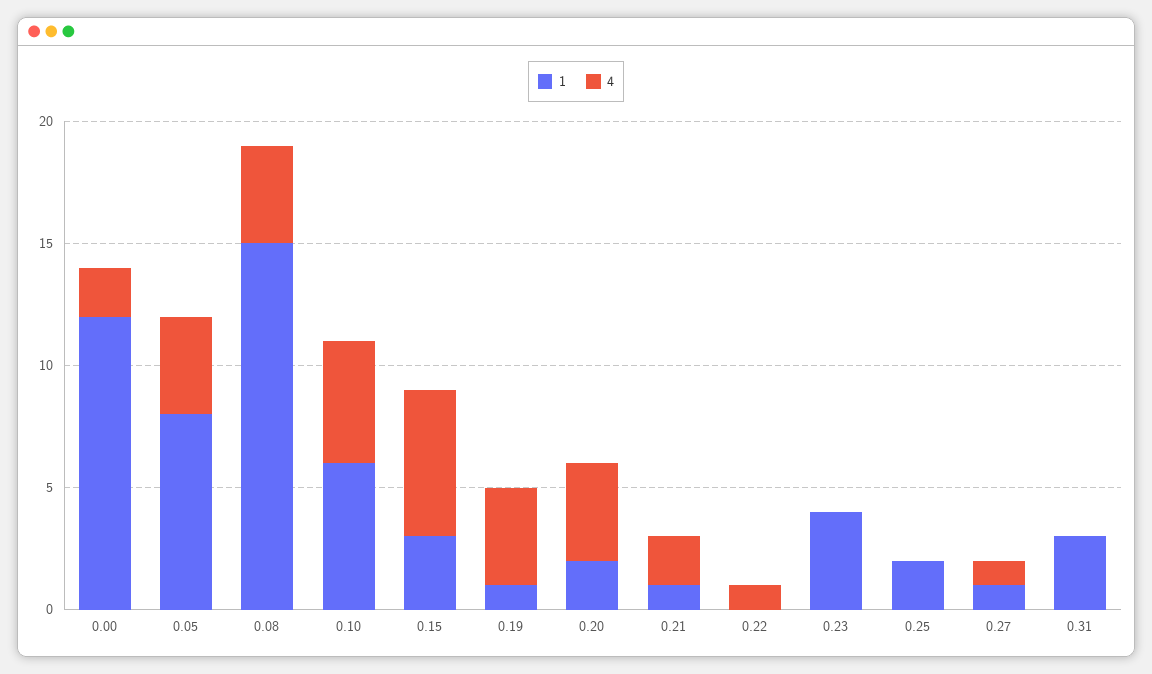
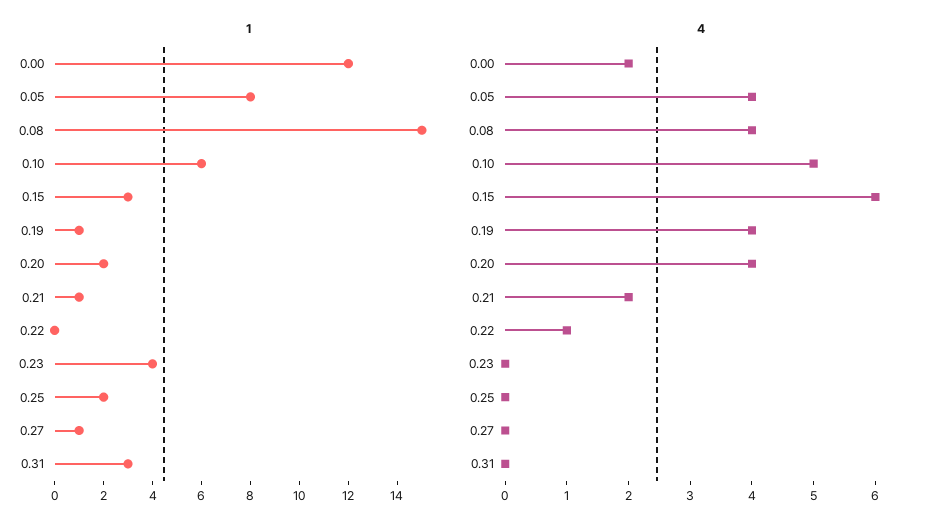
  {
    "1": {
      "0.00": 12,
      "0.05": 8,
      "0.08": 15,
      "0.10": 6,
      "0.15": 3,
      "0.19": 1,
      "0.20": 2,
      "0.21": 1,
      "0.22": 0,
      "0.23": 4,
      "0.25": 2,
      "0.27": 1,
      "0.31": 3
    },
    "4": {
      "0.00": 2,
      "0.05": 4,
      "0.08": 4,
      "0.10": 5,
      "0.15": 6,
      "0.19": 4,
      "0.20": 4,
      "0.21": 2,
      "0.22": 1,
      "0.23": 0,
      "0.25": 0,
-     "0.27": 1,
+     "0.27": 0,
      "0.31": 0
    }
  }

